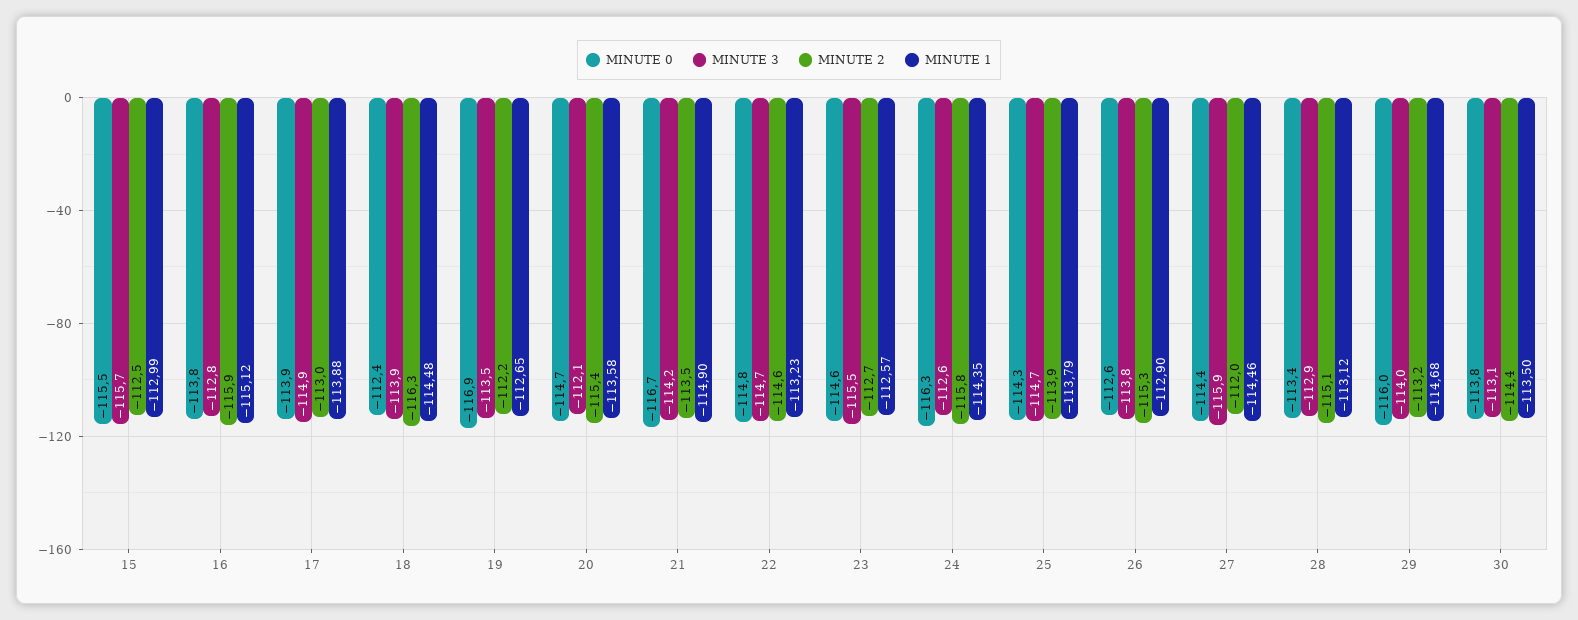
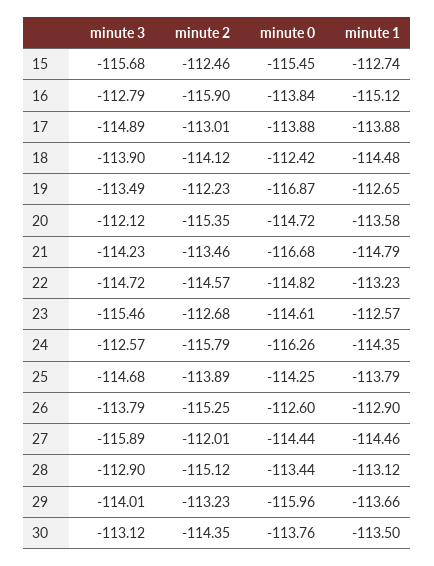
  {
    "MINUTE 0": {
      "15": -115.45,
      "16": -113.84,
      "17": -113.88,
      "18": -112.42,
      "19": -116.87,
      "20": -114.72,
      "21": -116.68,
      "22": -114.82,
      "23": -114.61,
      "24": -116.26,
      "25": -114.25,
      "26": -112.6,
      "27": -114.44,
      "28": -113.44,
      "29": -115.96,
      "30": -113.76
    },
    "MINUTE 3": {
      "15": -115.68,
      "16": -112.79,
      "17": -114.89,
      "18": -113.9,
      "19": -113.49,
      "20": -112.12,
      "21": -114.23,
      "22": -114.72,
      "23": -115.46,
      "24": -112.57,
      "25": -114.68,
      "26": -113.79,
      "27": -115.89,
      "28": -112.9,
      "29": -114.01,
      "30": -113.12
    },
    "MINUTE 2": {
      "15": -112.46,
      "16": -115.9,
      "17": -113.01,
-     "18": -116.3,
+     "18": -114.12,
      "19": -112.23,
      "20": -115.35,
      "21": -113.46,
      "22": -114.57,
      "23": -112.68,
      "24": -115.79,
      "25": -113.89,
      "26": -115.25,
      "27": -112.01,
      "28": -115.12,
      "29": -113.23,
      "30": -114.35
    },
    "MINUTE 1": {
-     "15": -112.99,
+     "15": -112.74,
      "16": -115.12,
      "17": -113.88,
      "18": -114.48,
      "19": -112.65,
      "20": -113.58,
-     "21": -114.9,
+     "21": -114.79,
      "22": -113.23,
      "23": -112.57,
      "24": -114.35,
      "25": -113.79,
      "26": -112.9,
      "27": -114.46,
      "28": -113.12,
-     "29": -114.68,
+     "29": -113.66,
      "30": -113.5
    }
  }

